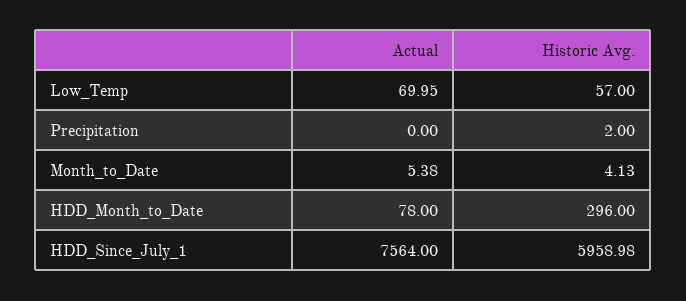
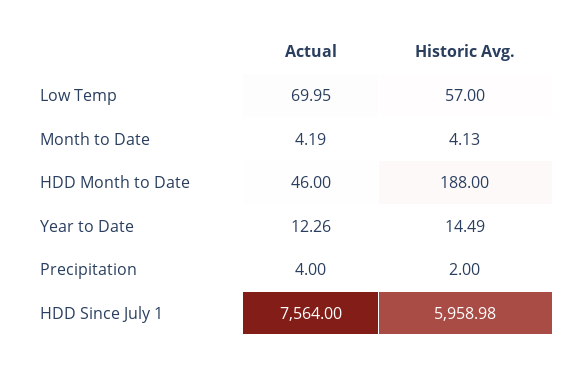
  {
    "Actual": {
      "Low_Temp": 69.95,
-     "Precipitation": 0,
+     "Precipitation": 4,
-     "Month_to_Date": 5.38,
+     "Month_to_Date": 4.19,
-     "HDD_Month_to_Date": 78,
+     "HDD_Month_to_Date": 46,
-     "HDD_Since_July_1": 7564
+     "HDD_Since_July_1": 7564,
+     "Year to Date": 12.26
    },
    "Historic Avg.": {
      "Low_Temp": 57,
      "Precipitation": 2,
      "Month_to_Date": 4.13,
-     "HDD_Month_to_Date": 296,
+     "HDD_Month_to_Date": 188,
-     "HDD_Since_July_1": 5958.98
+     "HDD_Since_July_1": 5958.98,
+     "Year to Date": 14.49
    }
  }

